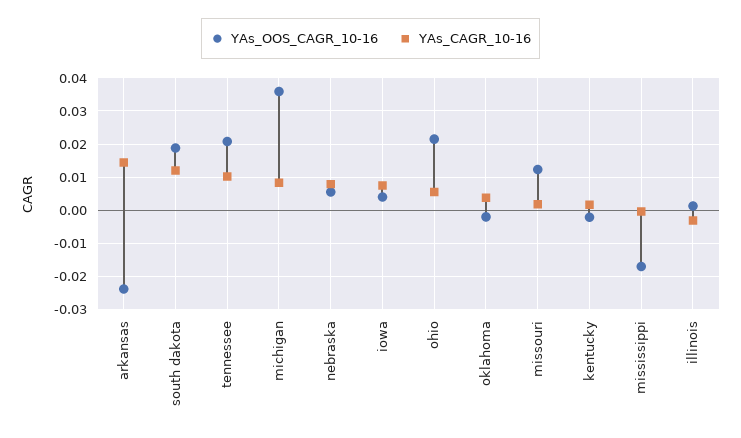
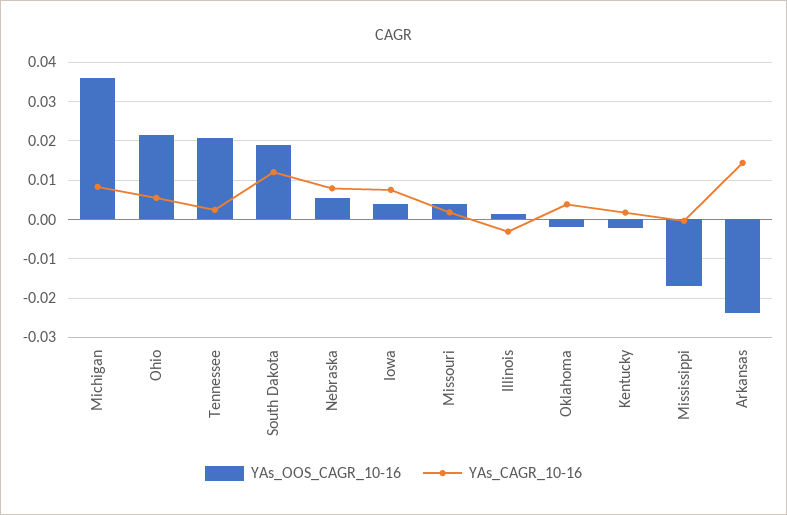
  {
    "YAs_OOS_CAGR_10-16": {
      "arkansas": -0.024,
      "south dakota": 0.018,
      "tennessee": 0.02,
      "michigan": 0.036,
      "nebraska": 0.006,
      "iowa": 0.004,
      "ohio": 0.022,
      "oklahoma": -0.002,
-     "missouri": 0.012,
+     "missouri": 0.004,
      "kentucky": -0.002,
      "mississippi": -0.018,
      "illinois": 0.002
    },
    "YAs_CAGR_10-16": {
      "arkansas": 0.014,
      "south dakota": 0.012,
-     "tennessee": 0.01,
+     "tennessee": 0.002,
      "michigan": 0.008,
      "nebraska": 0.008,
      "iowa": 0.008,
      "ohio": 0.006,
      "oklahoma": 0.004,
      "missouri": 0.002,
      "kentucky": 0.002,
      "mississippi": 0,
      "illinois": -0.004
    }
  }

